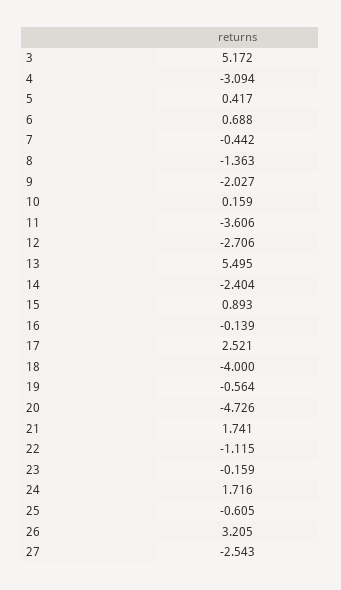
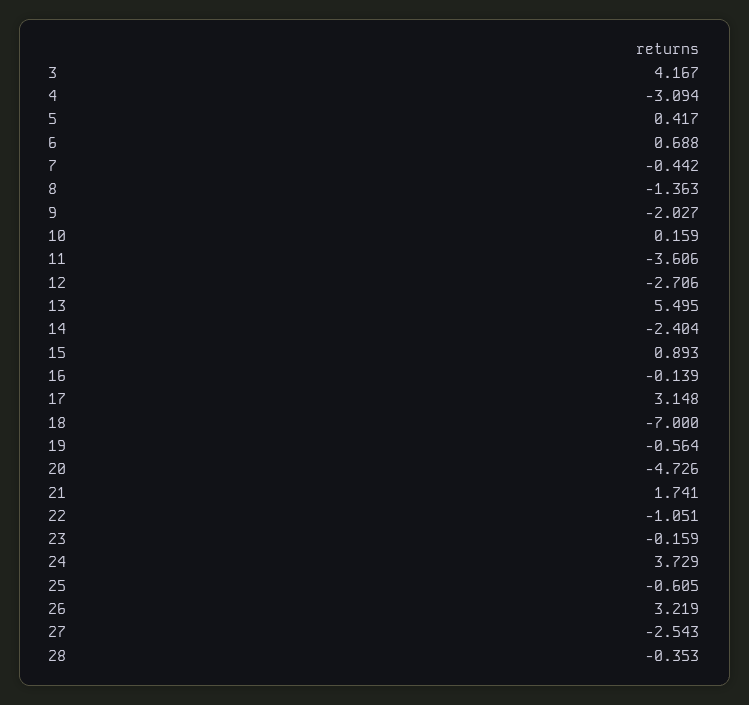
  {
-   "3": 5.172,
+   "3": 4.167,
    "4": -3.094,
    "5": 0.417,
    "6": 0.688,
    "7": -0.442,
    "8": -1.363,
    "9": -2.027,
    "10": 0.159,
    "11": -3.606,
    "12": -2.706,
    "13": 5.495,
    "14": -2.404,
    "15": 0.893,
    "16": -0.139,
-   "17": 2.521,
+   "17": 3.148,
-   "18": -4,
+   "18": -7,
    "19": -0.564,
    "20": -4.726,
    "21": 1.741,
-   "22": -1.115,
+   "22": -1.051,
    "23": -0.159,
-   "24": 1.716,
+   "24": 3.729,
    "25": -0.605,
-   "26": 3.205,
+   "26": 3.219,
-   "27": -2.543
+   "27": -2.543,
+   "28": -0.353
  }

